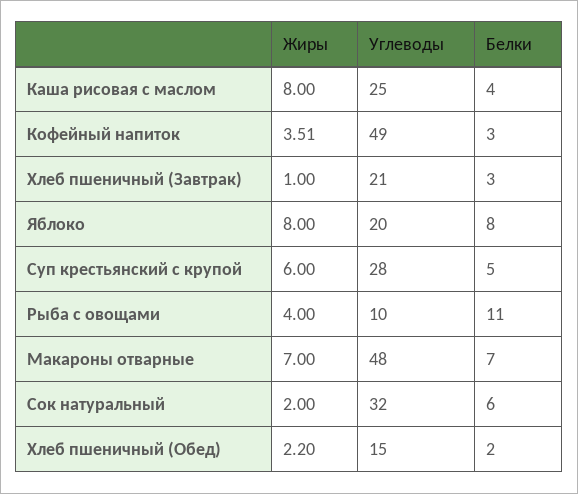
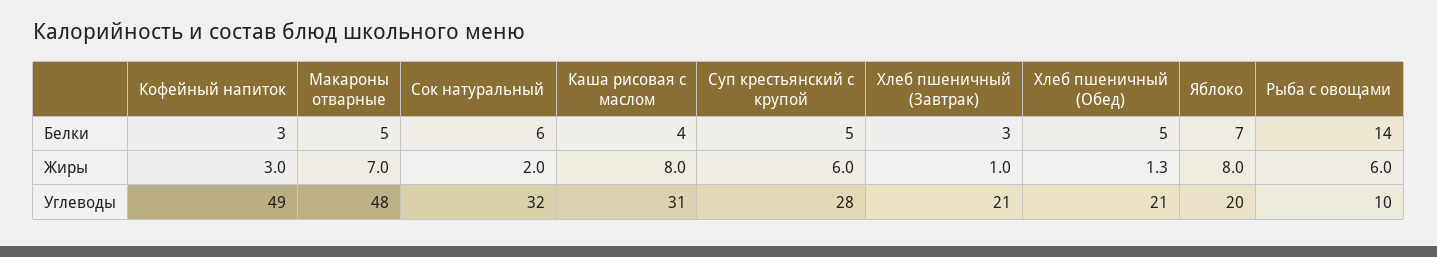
  {
    "Жиры": {
      "Каша рисовая с маслом": 8,
-     "Кофейный напиток": 3.51,
+     "Кофейный напиток": 3,
      "Хлеб пшеничный (Завтрак)": 1,
      "Яблоко": 8,
      "Суп крестьянский с крупой": 6,
-     "Рыба с овощами": 4,
+     "Рыба с овощами": 6,
      "Макароны отварные": 7,
      "Сок натуральный": 2,
-     "Хлеб пшеничный (Обед)": 2.2
+     "Хлеб пшеничный (Обед)": 1.3
    },
    "Углеводы": {
-     "Каша рисовая с маслом": 25,
+     "Каша рисовая с маслом": 31,
      "Кофейный напиток": 49,
      "Хлеб пшеничный (Завтрак)": 21,
      "Яблоко": 20,
      "Суп крестьянский с крупой": 28,
      "Рыба с овощами": 10,
      "Макароны отварные": 48,
      "Сок натуральный": 32,
-     "Хлеб пшеничный (Обед)": 15
+     "Хлеб пшеничный (Обед)": 21
    },
    "Белки": {
      "Каша рисовая с маслом": 4,
      "Кофейный напиток": 3,
      "Хлеб пшеничный (Завтрак)": 3,
-     "Яблоко": 8,
+     "Яблоко": 7,
      "Суп крестьянский с крупой": 5,
-     "Рыба с овощами": 11,
+     "Рыба с овощами": 14,
-     "Макароны отварные": 7,
+     "Макароны отварные": 5,
      "Сок натуральный": 6,
-     "Хлеб пшеничный (Обед)": 2
+     "Хлеб пшеничный (Обед)": 5
    }
  }

